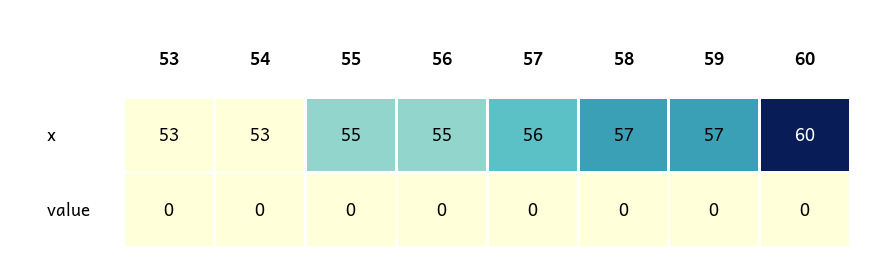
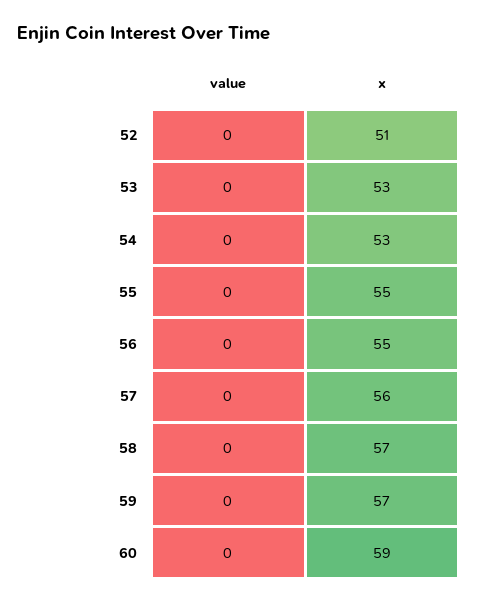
  {
    "53": {
      "x": 53,
      "value": 0
    },
    "54": {
      "x": 53,
      "value": 0
    },
    "55": {
      "x": 55,
      "value": 0
    },
    "56": {
      "x": 55,
      "value": 0
    },
    "57": {
      "x": 56,
      "value": 0
    },
    "58": {
      "x": 57,
      "value": 0
    },
    "59": {
      "x": 57,
      "value": 0
    },
    "60": {
-     "x": 60,
+     "x": 59,
      "value": 0
-   }
+   },
+   "52": {
+     "value": 0,
+     "x": 51
+   }
  }

